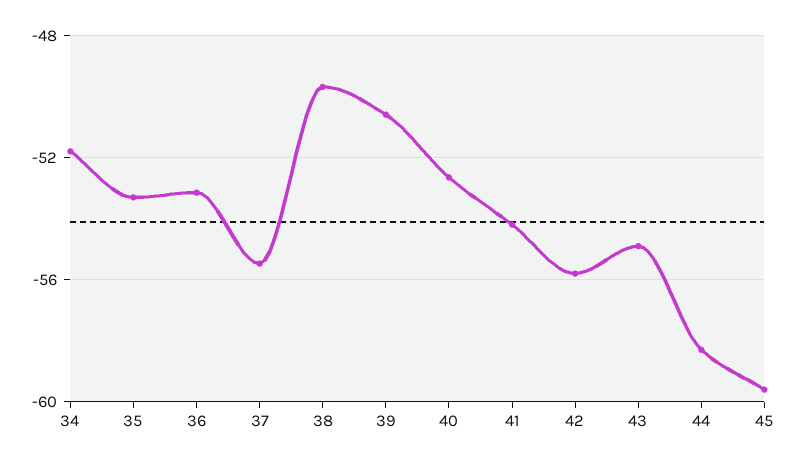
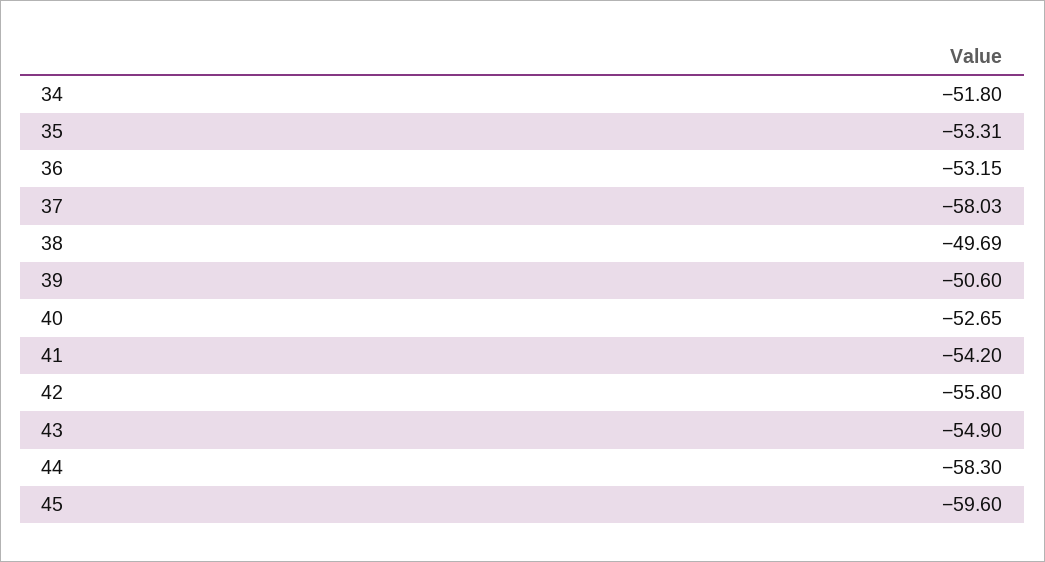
  {
    "34": -51.8,
    "35": -53.31,
    "36": -53.15,
-   "37": -55.5,
+   "37": -58.03,
    "38": -49.69,
    "39": -50.6,
    "40": -52.65,
    "41": -54.2,
    "42": -55.8,
    "43": -54.9,
    "44": -58.3,
    "45": -59.6
  }

